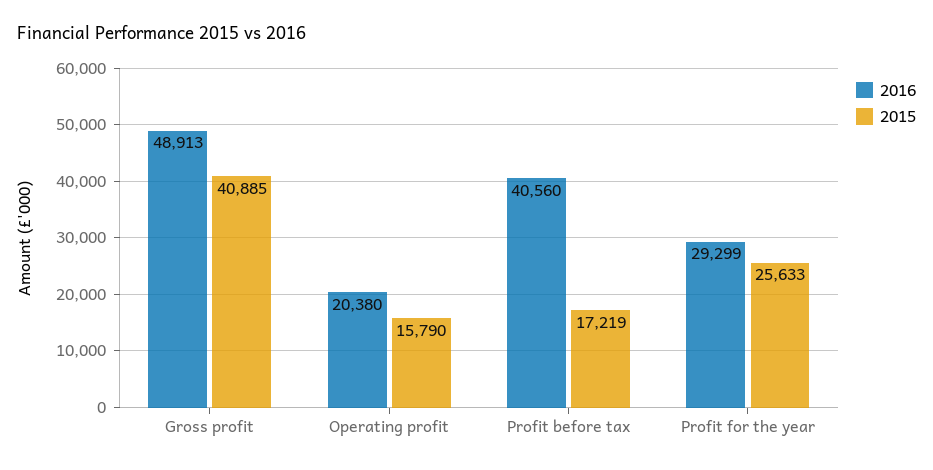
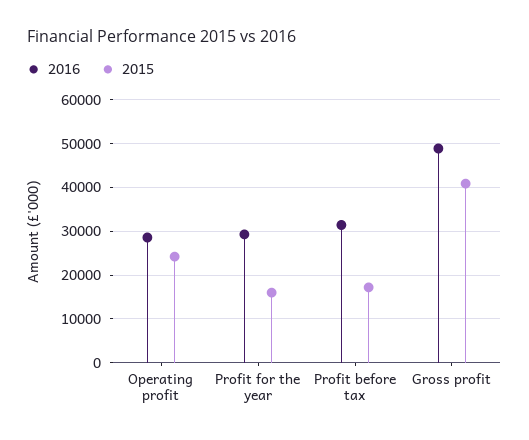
  {
    "2016": {
      "Gross profit": 48913,
-     "Operating profit": 20380,
+     "Operating profit": 28000,
-     "Profit before tax": 40560,
+     "Profit before tax": 32000,
      "Profit for the year": 29299
    },
    "2015": {
      "Gross profit": 40885,
-     "Operating profit": 15790,
+     "Operating profit": 24000,
      "Profit before tax": 17219,
-     "Profit for the year": 25633
+     "Profit for the year": 16000
    }
  }

